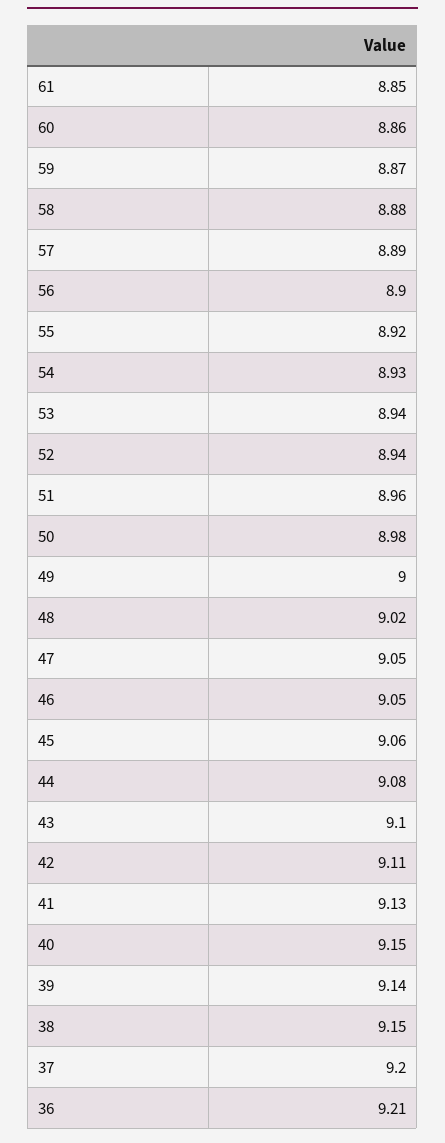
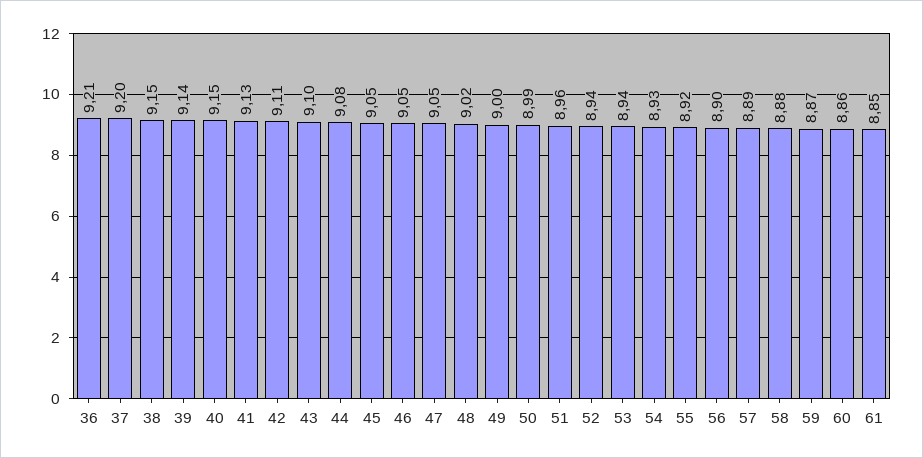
  {
    "61": 8.85,
    "60": 8.86,
    "59": 8.87,
    "58": 8.88,
    "57": 8.89,
    "56": 8.9,
    "55": 8.92,
    "54": 8.93,
    "53": 8.94,
    "52": 8.94,
    "51": 8.96,
-   "50": 8.98,
+   "50": 8.99,
    "49": 9,
    "48": 9.02,
    "47": 9.05,
    "46": 9.05,
-   "45": 9.06,
+   "45": 9.05,
    "44": 9.08,
    "43": 9.1,
    "42": 9.11,
    "41": 9.13,
    "40": 9.15,
    "39": 9.14,
    "38": 9.15,
    "37": 9.2,
    "36": 9.21
  }

